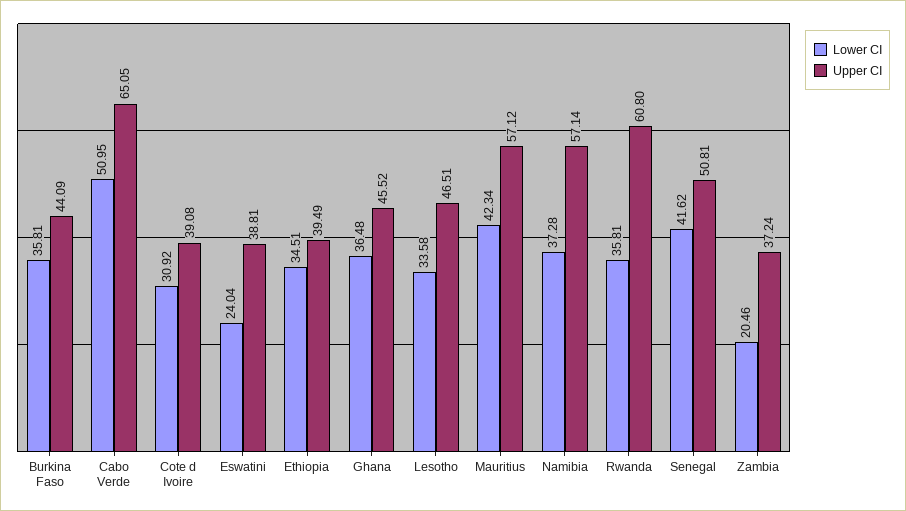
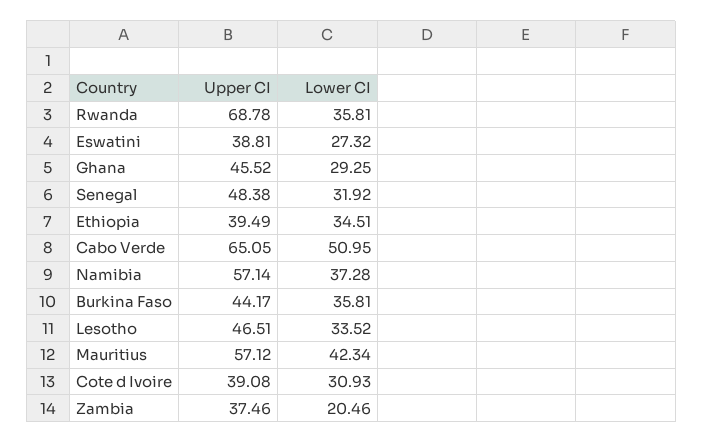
  {
    "Lower CI": {
      "Burkina Faso": 35.81,
      "Cabo Verde": 50.95,
-     "Cote d Ivoire": 30.92,
+     "Cote d Ivoire": 30.93,
-     "Eswatini": 24.04,
+     "Eswatini": 27.32,
      "Ethiopia": 34.51,
-     "Ghana": 36.48,
+     "Ghana": 29.25,
-     "Lesotho": 33.58,
+     "Lesotho": 33.52,
      "Mauritius": 42.34,
      "Namibia": 37.28,
      "Rwanda": 35.81,
-     "Senegal": 41.62,
+     "Senegal": 31.92,
      "Zambia": 20.46
    },
    "Upper CI": {
-     "Burkina Faso": 44.09,
+     "Burkina Faso": 44.17,
      "Cabo Verde": 65.05,
      "Cote d Ivoire": 39.08,
      "Eswatini": 38.81,
      "Ethiopia": 39.49,
      "Ghana": 45.52,
      "Lesotho": 46.51,
      "Mauritius": 57.12,
      "Namibia": 57.14,
-     "Rwanda": 60.8,
+     "Rwanda": 68.78,
-     "Senegal": 50.81,
+     "Senegal": 48.38,
-     "Zambia": 37.24
+     "Zambia": 37.46
    }
  }

